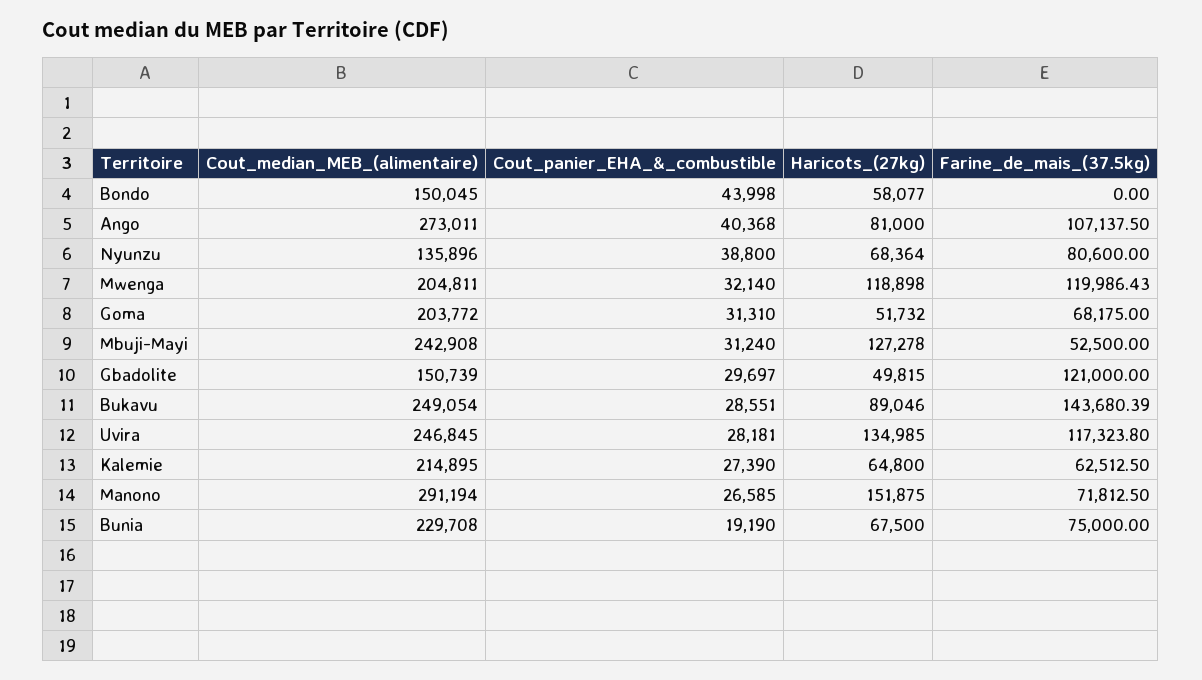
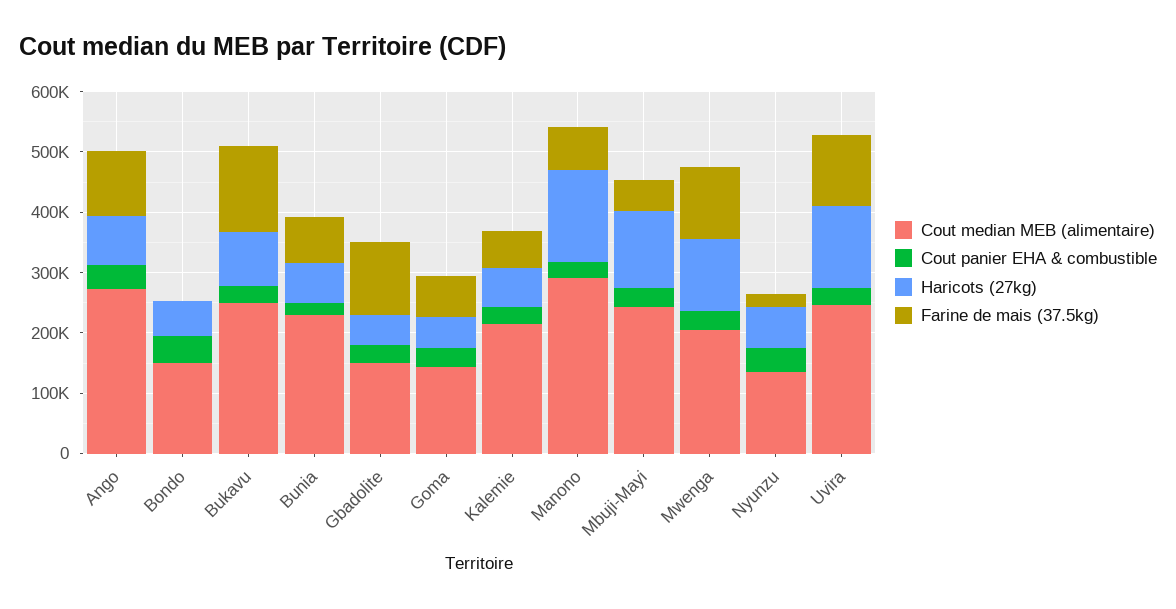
  {
    "Cout_median_MEB_(alimentaire)": {
      "Bondo": 150045,
      "Ango": 273011,
      "Nyunzu": 135896,
      "Mwenga": 204811,
-     "Goma": 203772,
+     "Goma": 140000,
      "Mbuji-Mayi": 242908,
      "Gbadolite": 150739,
      "Bukavu": 249054,
      "Uvira": 246845,
      "Kalemie": 214895,
      "Manono": 291194,
      "Bunia": 229708
    },
    "Cout_panier_EHA_&_combustible": {
      "Bondo": 43998,
      "Ango": 40368,
      "Nyunzu": 38800,
      "Mwenga": 32140,
      "Goma": 31310,
      "Mbuji-Mayi": 31240,
      "Gbadolite": 29697,
      "Bukavu": 28551,
      "Uvira": 28181,
      "Kalemie": 27390,
      "Manono": 26585,
      "Bunia": 19190
    },
    "Haricots_(27kg)": {
      "Bondo": 58077,
      "Ango": 81000,
      "Nyunzu": 68364,
      "Mwenga": 118898,
      "Goma": 51732,
      "Mbuji-Mayi": 127278,
      "Gbadolite": 49815,
      "Bukavu": 89046,
      "Uvira": 134985,
      "Kalemie": 64800,
      "Manono": 151875,
      "Bunia": 67500
    },
    "Farine_de_mais_(37.5kg)": {
      "Bondo": 0,
      "Ango": 107137.5,
-     "Nyunzu": 80600,
+     "Nyunzu": 20000,
      "Mwenga": 119986.43,
      "Goma": 68175,
      "Mbuji-Mayi": 52500,
      "Gbadolite": 121000,
      "Bukavu": 143680.39,
      "Uvira": 117323.8,
      "Kalemie": 62512.5,
      "Manono": 71812.5,
      "Bunia": 75000
    }
  }

